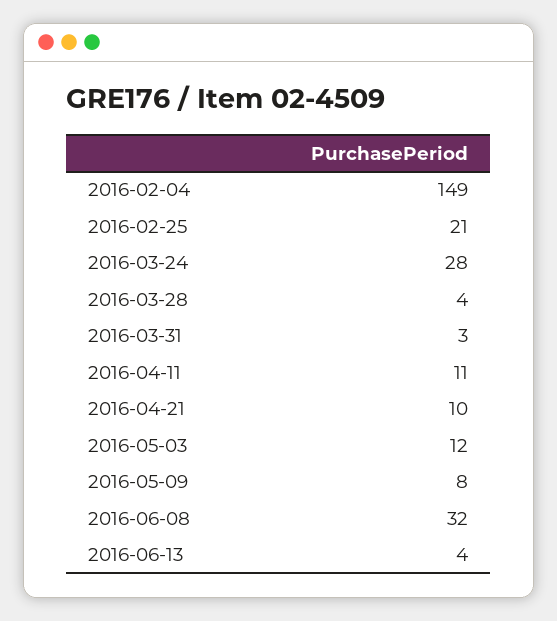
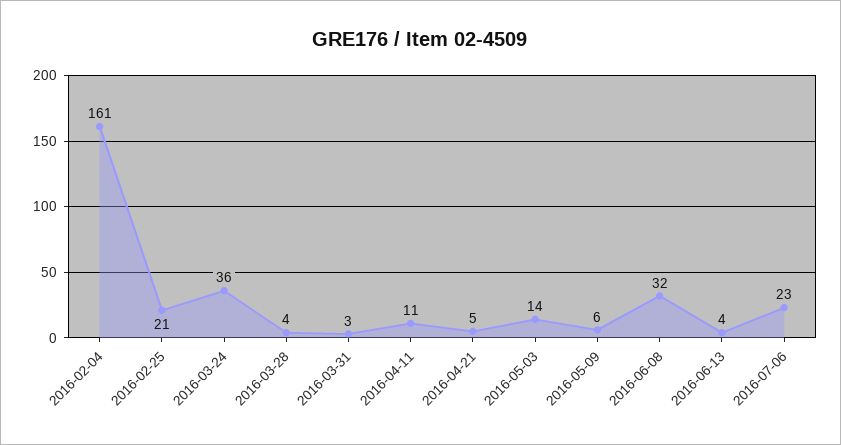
  {
-   "2016-02-04": 149,
+   "2016-02-04": 161,
    "2016-02-25": 21,
-   "2016-03-24": 28,
+   "2016-03-24": 36,
    "2016-03-28": 4,
    "2016-03-31": 3,
    "2016-04-11": 11,
-   "2016-04-21": 10,
+   "2016-04-21": 5,
-   "2016-05-03": 12,
+   "2016-05-03": 14,
-   "2016-05-09": 8,
+   "2016-05-09": 6,
    "2016-06-08": 32,
-   "2016-06-13": 4
+   "2016-06-13": 4,
+   "2016-07-06": 23
  }

